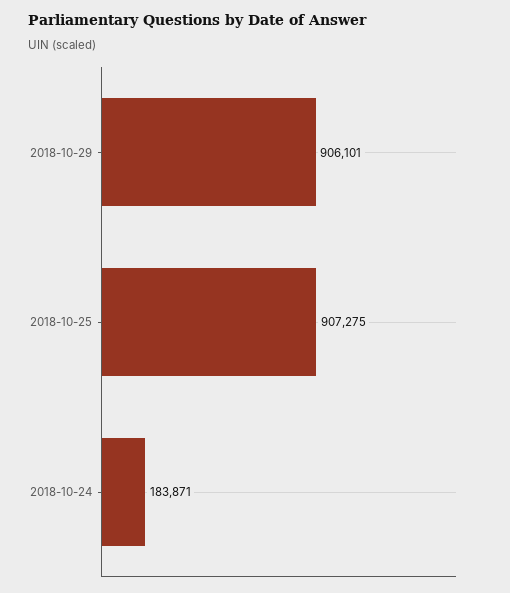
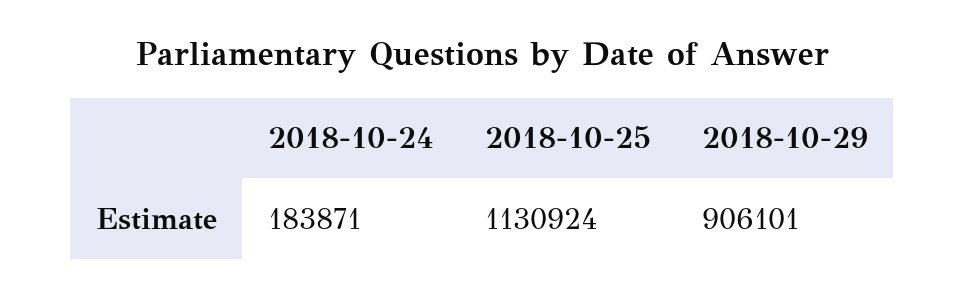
  {
    "2018-10-29": 906101,
-   "2018-10-25": 907275,
+   "2018-10-25": 1130924,
    "2018-10-24": 183871
  }

